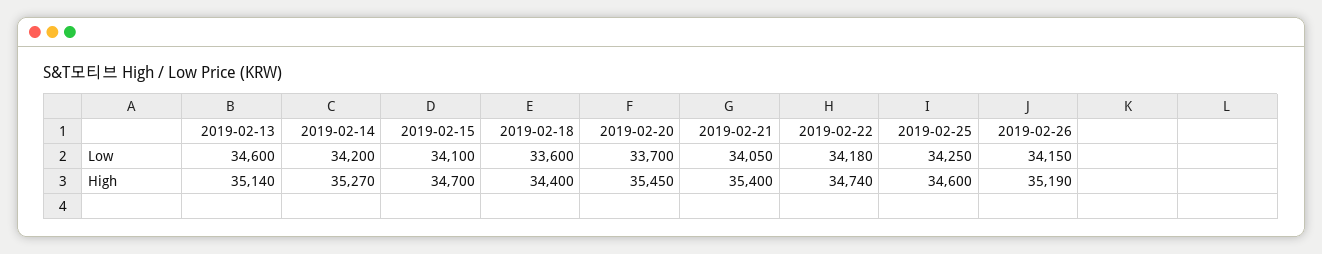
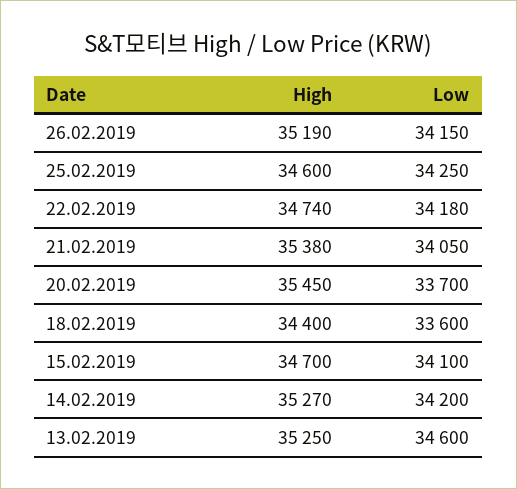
  {
    "2019-02-13": {
      "Low": 34600,
-     "High": 35140
+     "High": 35250
    },
    "2019-02-14": {
      "Low": 34200,
      "High": 35270
    },
    "2019-02-15": {
      "Low": 34100,
      "High": 34700
    },
    "2019-02-18": {
      "Low": 33600,
      "High": 34400
    },
    "2019-02-20": {
      "Low": 33700,
      "High": 35450
    },
    "2019-02-21": {
      "Low": 34050,
-     "High": 35400
+     "High": 35380
    },
    "2019-02-22": {
      "Low": 34180,
      "High": 34740
    },
    "2019-02-25": {
      "Low": 34250,
      "High": 34600
    },
    "2019-02-26": {
      "Low": 34150,
      "High": 35190
    }
  }

